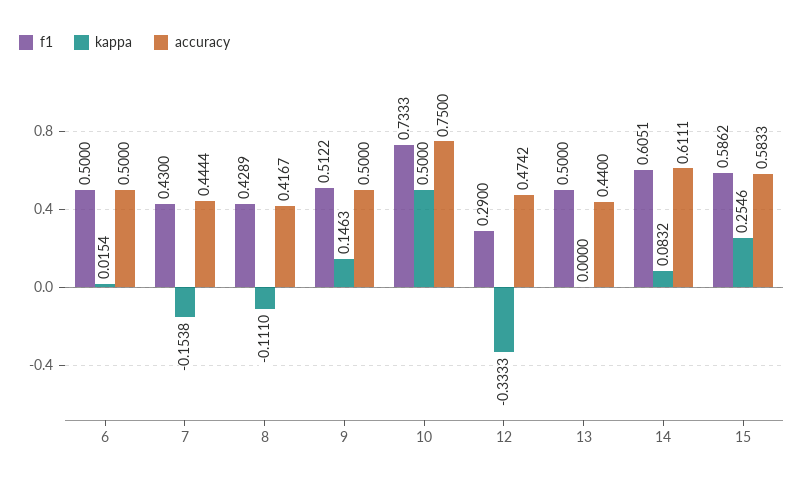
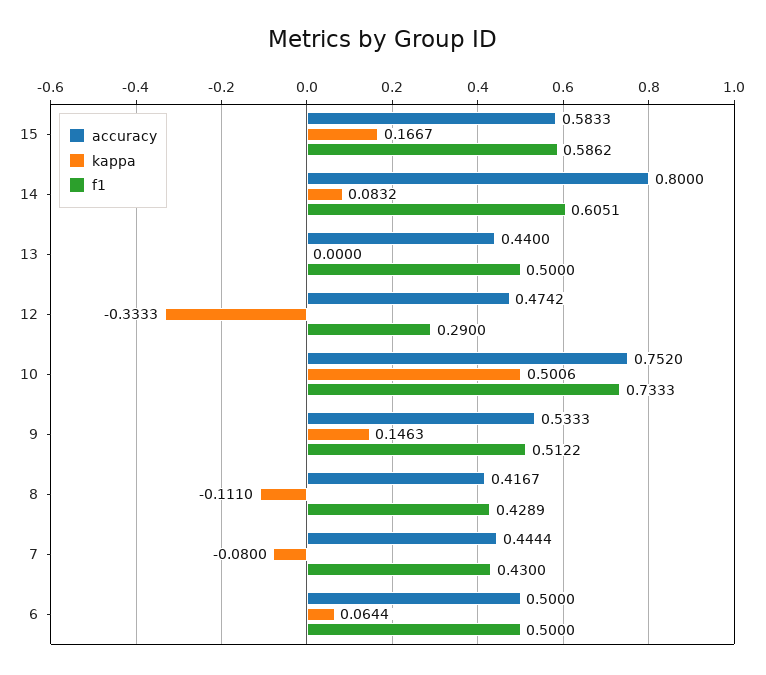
  {
    "f1": {
      "6": 0.5,
      "7": 0.43,
      "8": 0.4289,
      "9": 0.5122,
      "10": 0.7333,
      "12": 0.29,
      "13": 0.5,
      "14": 0.6051,
      "15": 0.5862
    },
    "kappa": {
-     "6": 0.0154,
+     "6": 0.0644,
-     "7": -0.1538,
+     "7": -0.08,
      "8": -0.111,
      "9": 0.1463,
-     "10": 0.5,
+     "10": 0.5006,
      "12": -0.3333,
      "13": 0,
      "14": 0.0832,
-     "15": 0.2546
+     "15": 0.1667
    },
    "accuracy": {
      "6": 0.5,
      "7": 0.4444,
      "8": 0.4167,
-     "9": 0.5,
+     "9": 0.5333,
-     "10": 0.75,
+     "10": 0.752,
      "12": 0.4742,
      "13": 0.44,
-     "14": 0.6111,
+     "14": 0.8,
      "15": 0.5833
    }
  }

